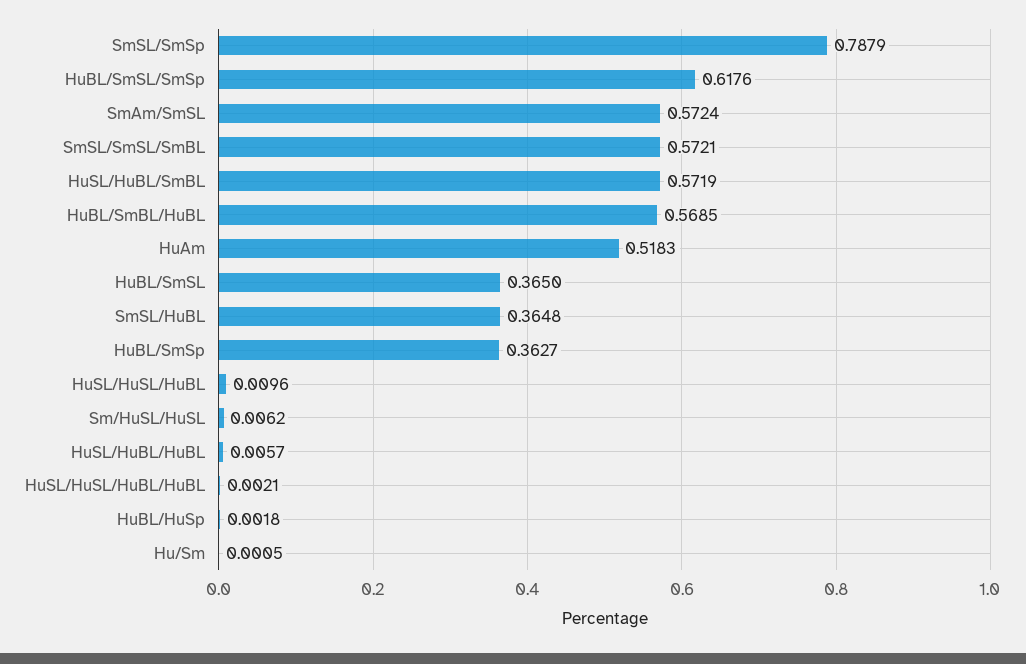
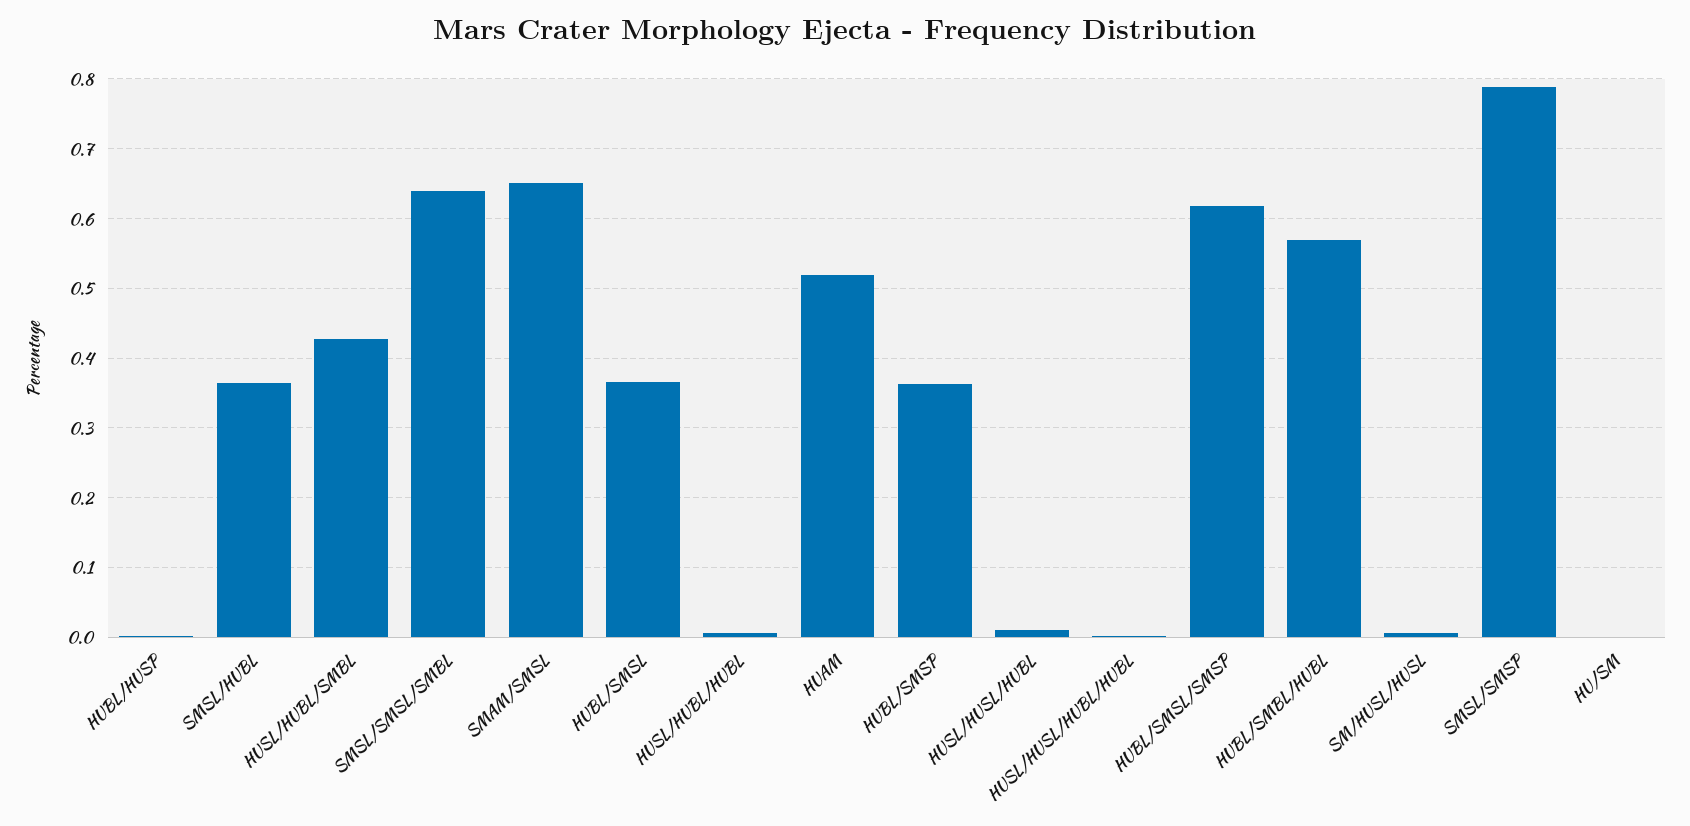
  {
    "SmSL/SmSp": 0.7879,
    "HuBL/SmSL/SmSp": 0.6176,
-   "SmAm/SmSL": 0.5724,
+   "SmAm/SmSL": 0.65,
-   "SmSL/SmSL/SmBL": 0.5721,
+   "SmSL/SmSL/SmBL": 0.64,
-   "HuSL/HuBL/SmBL": 0.5719,
+   "HuSL/HuBL/SmBL": 0.43,
    "HuBL/SmBL/HuBL": 0.5685,
    "HuAm": 0.5183,
    "HuBL/SmSL": 0.365,
    "SmSL/HuBL": 0.3648,
    "HuBL/SmSp": 0.3627,
    "HuSL/HuSL/HuBL": 0.0096,
    "Sm/HuSL/HuSL": 0.0062,
    "HuSL/HuBL/HuBL": 0.0057,
    "HuSL/HuSL/HuBL/HuBL": 0.0021,
    "HuBL/HuSp": 0.0018,
    "Hu/Sm": 0.0005
  }

